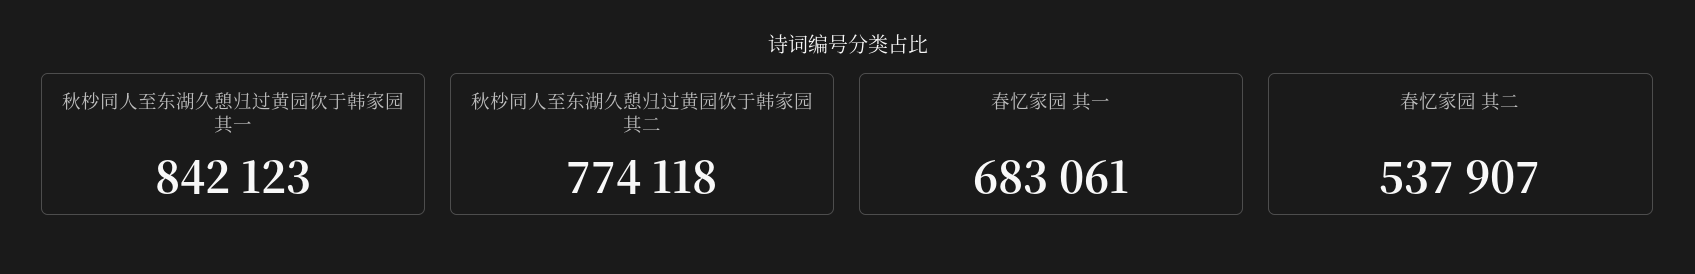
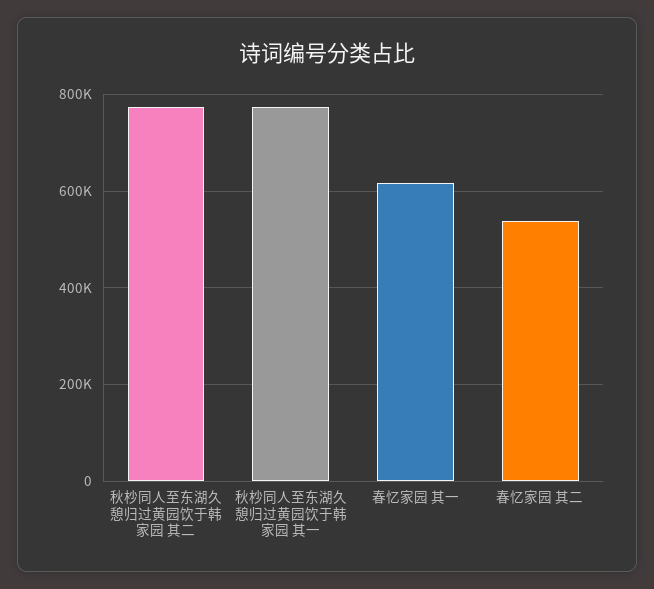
  {
-   "秋杪同人至东湖久憩归过黄园饮于韩家园 其一": 842123,
+   "秋杪同人至东湖久憩归过黄园饮于韩家园 其一": 780000,
    "秋杪同人至东湖久憩归过黄园饮于韩家园 其二": 774118,
-   "春忆家园 其一": 683061,
+   "春忆家园 其一": 620000,
    "春忆家园 其二": 537907
  }

